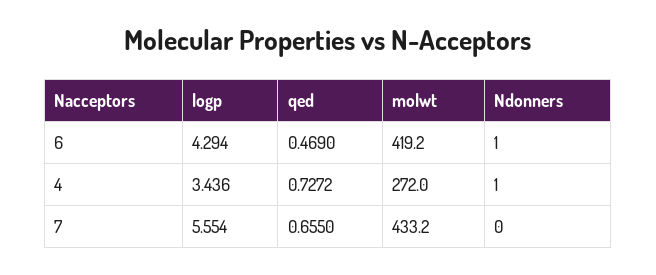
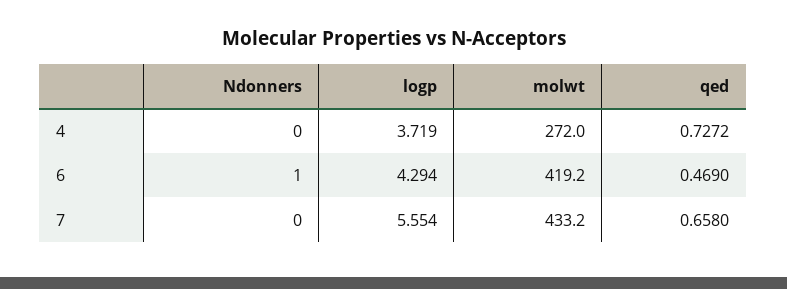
  {
    "logp": {
      "6": 4.294,
-     "4": 3.436,
+     "4": 3.719,
      "7": 5.554
    },
    "qed": {
      "6": 0.469,
      "4": 0.7272,
-     "7": 0.655
+     "7": 0.658
    },
    "molwt": {
      "6": 419.2,
      "4": 272,
      "7": 433.2
    },
    "Ndonners": {
      "6": 1,
-     "4": 1,
+     "4": 0,
      "7": 0
    }
  }

